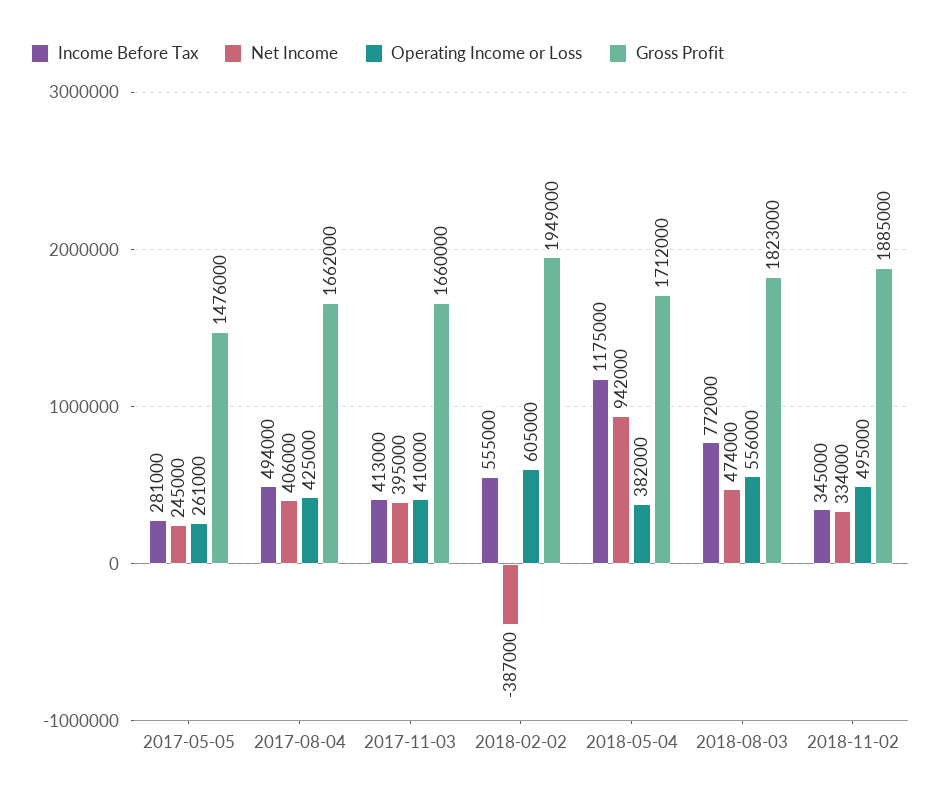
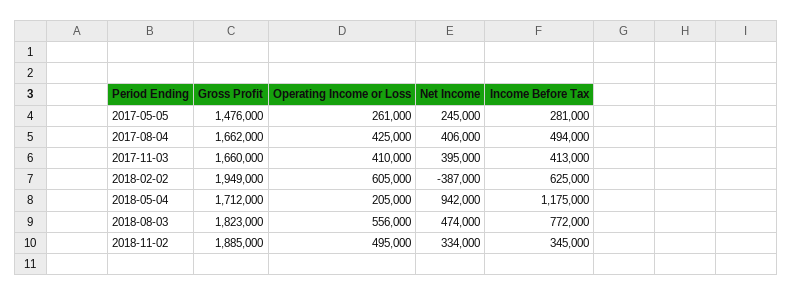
  {
    "Income Before Tax": {
      "2017-05-05": 281000,
      "2017-08-04": 494000,
      "2017-11-03": 413000,
-     "2018-02-02": 555000,
+     "2018-02-02": 625000,
      "2018-05-04": 1175000,
      "2018-08-03": 772000,
      "2018-11-02": 345000
    },
    "Net Income": {
      "2017-05-05": 245000,
      "2017-08-04": 406000,
      "2017-11-03": 395000,
      "2018-02-02": -387000,
      "2018-05-04": 942000,
      "2018-08-03": 474000,
      "2018-11-02": 334000
    },
    "Operating Income or Loss": {
      "2017-05-05": 261000,
      "2017-08-04": 425000,
      "2017-11-03": 410000,
      "2018-02-02": 605000,
-     "2018-05-04": 382000,
+     "2018-05-04": 205000,
      "2018-08-03": 556000,
      "2018-11-02": 495000
    },
    "Gross Profit": {
      "2017-05-05": 1476000,
      "2017-08-04": 1662000,
      "2017-11-03": 1660000,
      "2018-02-02": 1949000,
      "2018-05-04": 1712000,
      "2018-08-03": 1823000,
      "2018-11-02": 1885000
    }
  }

